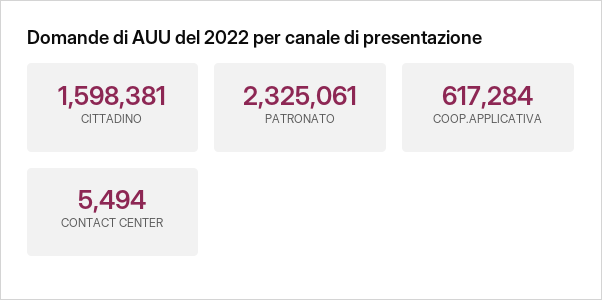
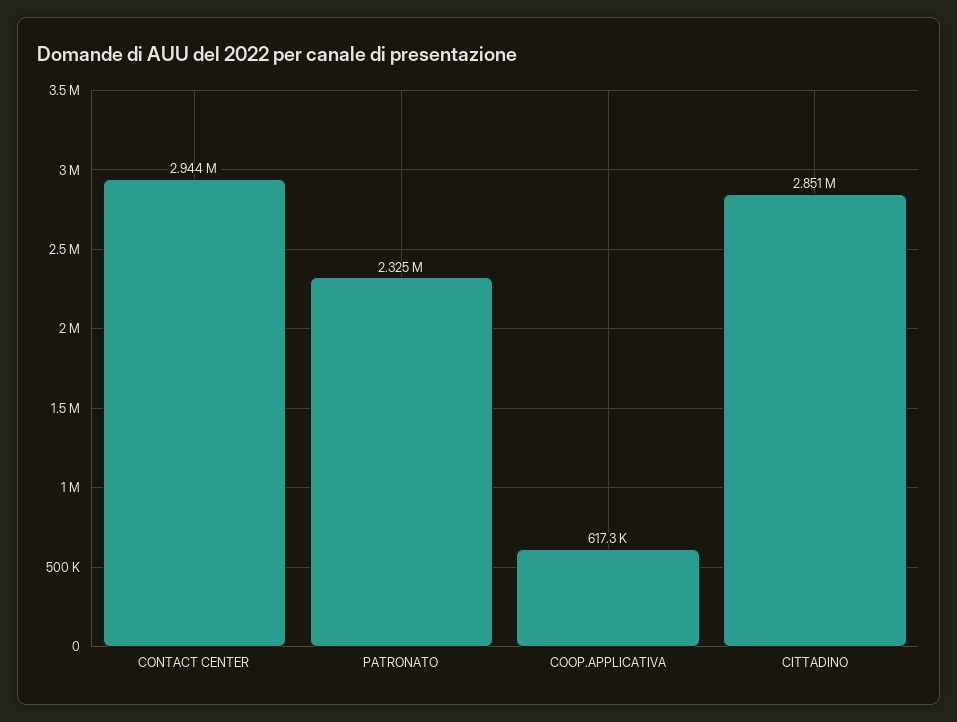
  {
-   "CITTADINO": 1598381,
+   "CITTADINO": 2851000,
    "PATRONATO": 2325061,
    "COOP.APPLICATIVA": 617284,
-   "CONTACT CENTER": 5494
+   "CONTACT CENTER": 2944000
  }

